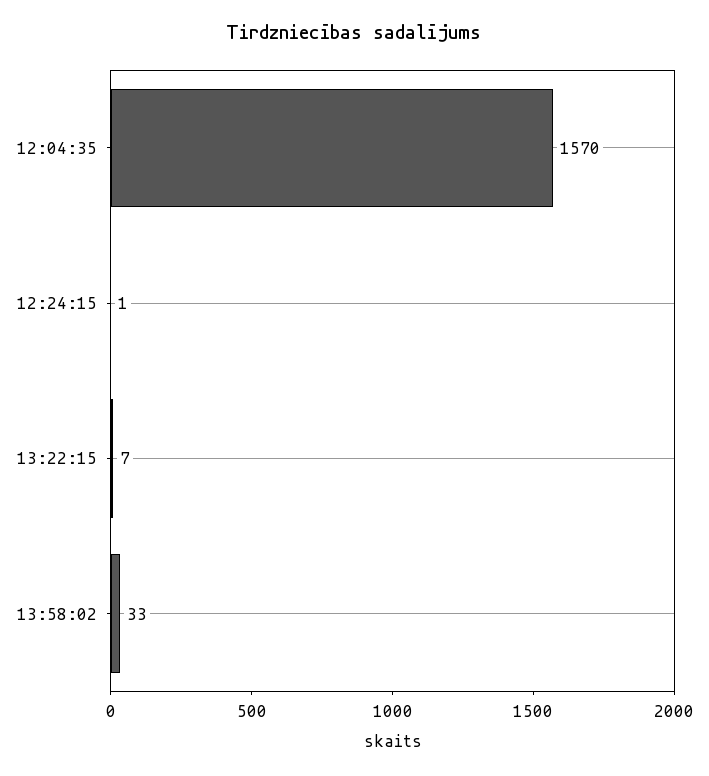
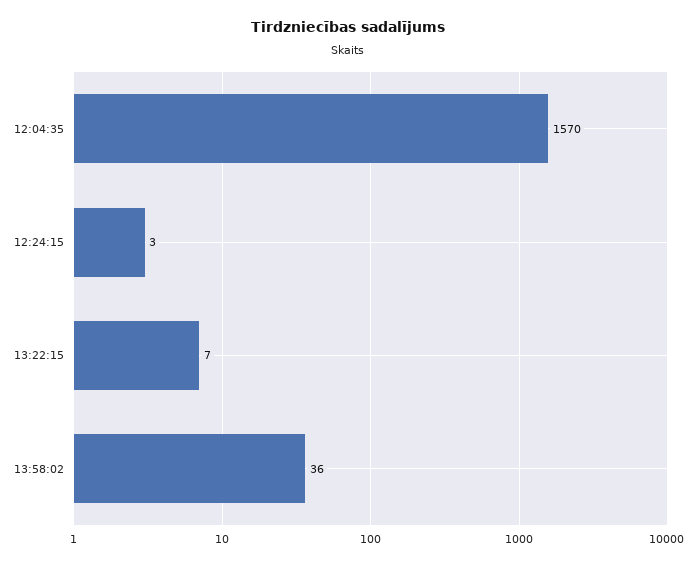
  {
    "12:04:35": 1570,
-   "12:24:15": 1,
+   "12:24:15": 3,
    "13:22:15": 7,
-   "13:58:02": 33
+   "13:58:02": 36
  }

